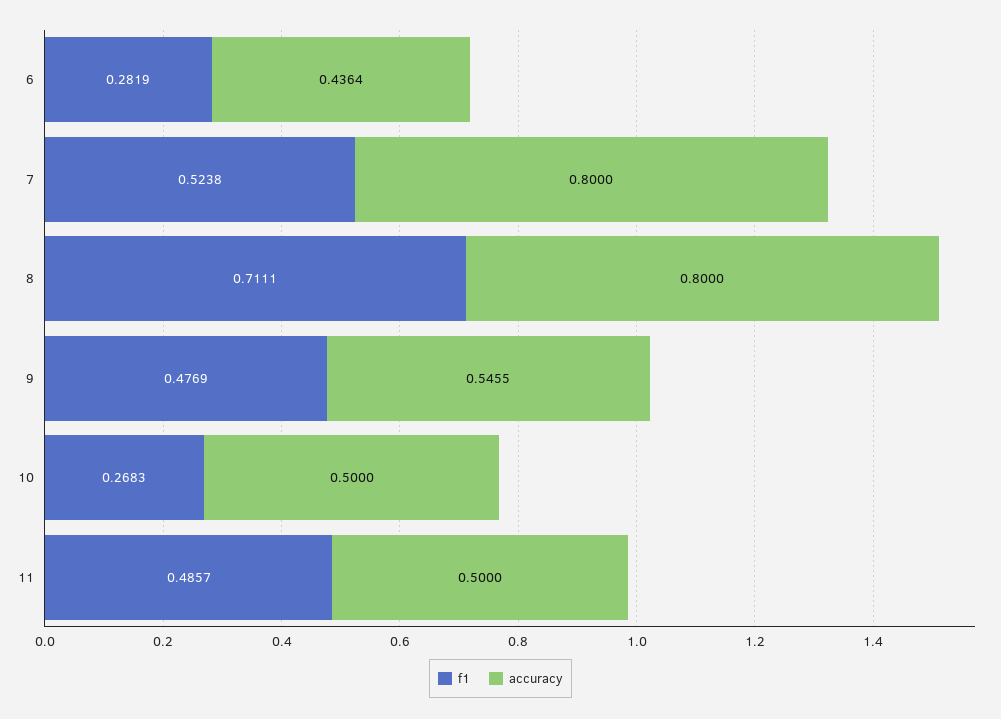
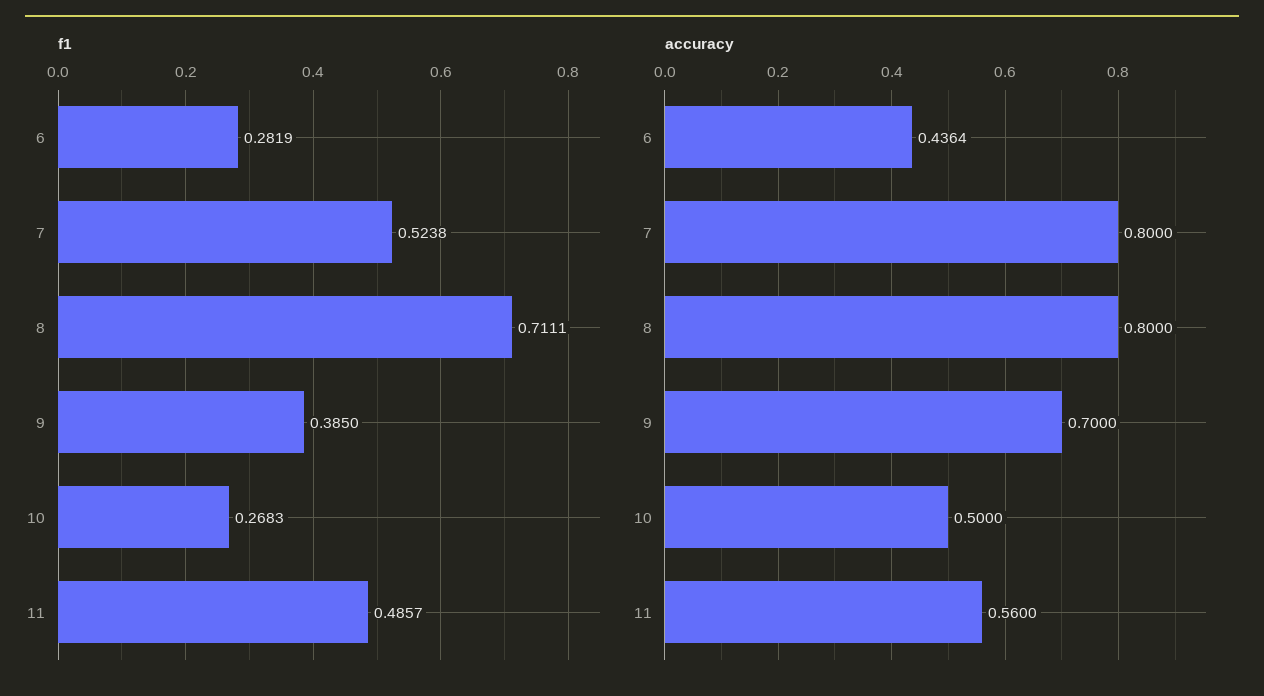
  {
    "f1": {
      "6": 0.2819,
      "7": 0.5238,
      "8": 0.7111,
-     "9": 0.4769,
+     "9": 0.385,
      "10": 0.2683,
      "11": 0.4857
    },
    "accuracy": {
      "6": 0.4364,
      "7": 0.8,
      "8": 0.8,
-     "9": 0.5455,
+     "9": 0.7,
      "10": 0.5,
-     "11": 0.5
+     "11": 0.56
    }
  }

